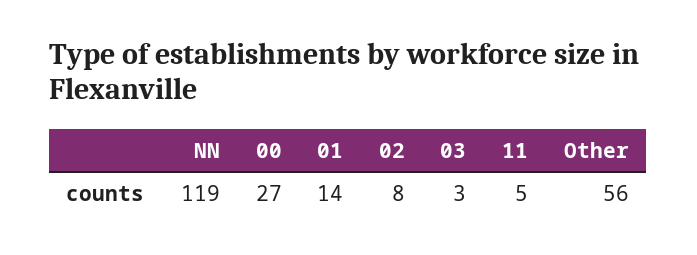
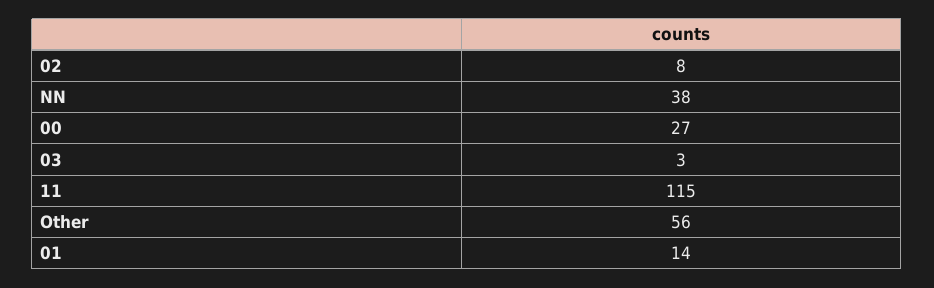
  {
-   "NN": 119,
+   "NN": 38,
    "00": 27,
    "01": 14,
    "02": 8,
    "03": 3,
-   "11": 5,
+   "11": 115,
    "Other": 56
  }

